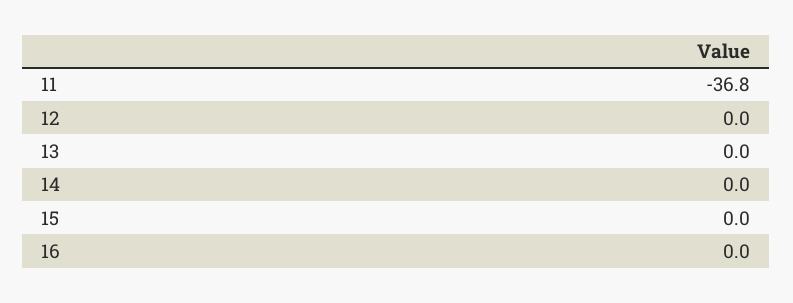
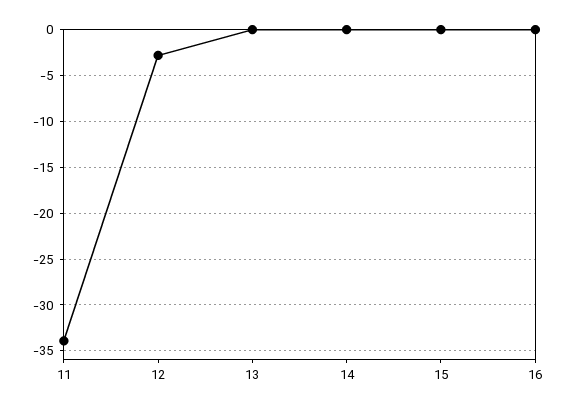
  {
-   "11": -36.8,
+   "11": -34,
-   "12": 0,
+   "12": -3,
    "13": 0,
    "14": 0,
    "15": 0,
    "16": 0
  }

